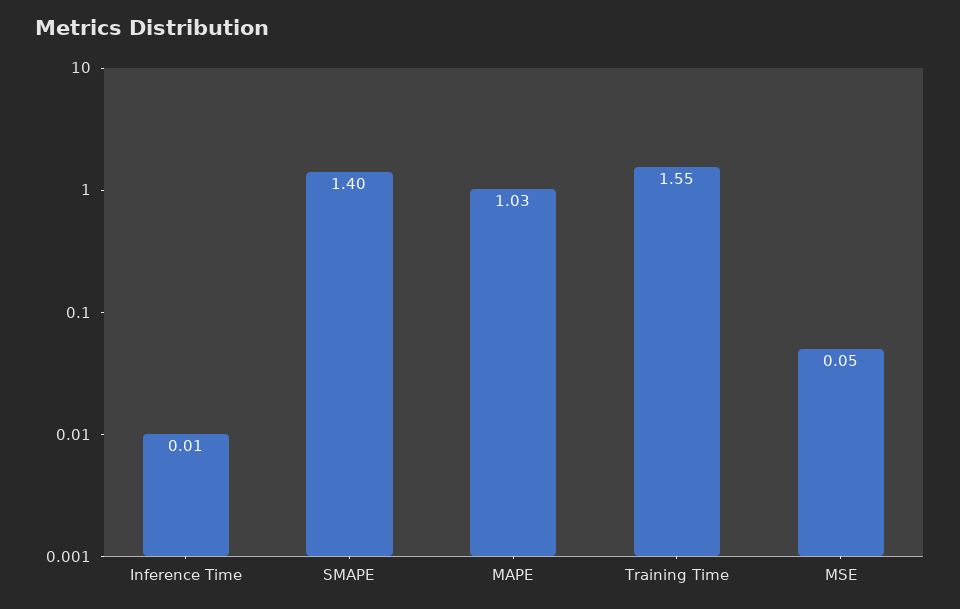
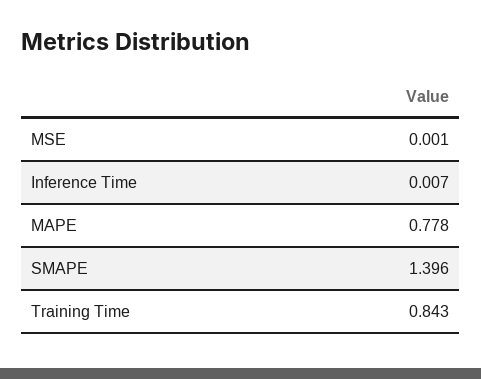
  {
    "Inference Time": 0.007,
    "SMAPE": 1.396,
-   "MAPE": 1.03,
+   "MAPE": 0.778,
-   "Training Time": 1.55,
+   "Training Time": 0.843,
-   "MSE": 0.05
+   "MSE": 0.001
  }

